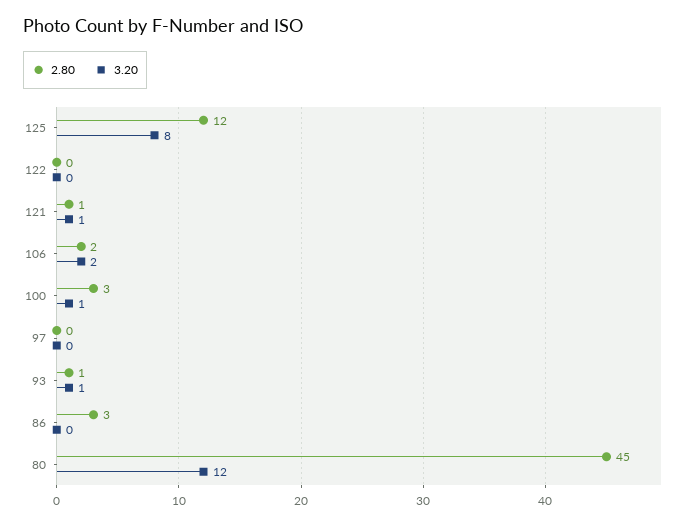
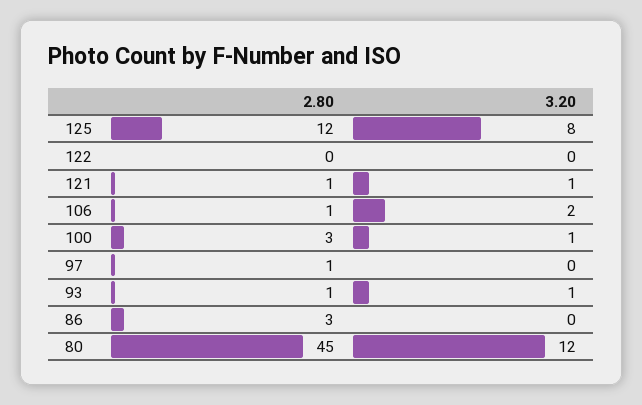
  {
    "2.80": {
      "125": 12,
      "122": 0,
      "121": 1,
-     "106": 2,
+     "106": 1,
      "100": 3,
-     "97": 0,
+     "97": 1,
      "93": 1,
      "86": 3,
      "80": 45
    },
    "3.20": {
      "125": 8,
      "122": 0,
      "121": 1,
      "106": 2,
      "100": 1,
      "97": 0,
      "93": 1,
      "86": 0,
      "80": 12
    }
  }

